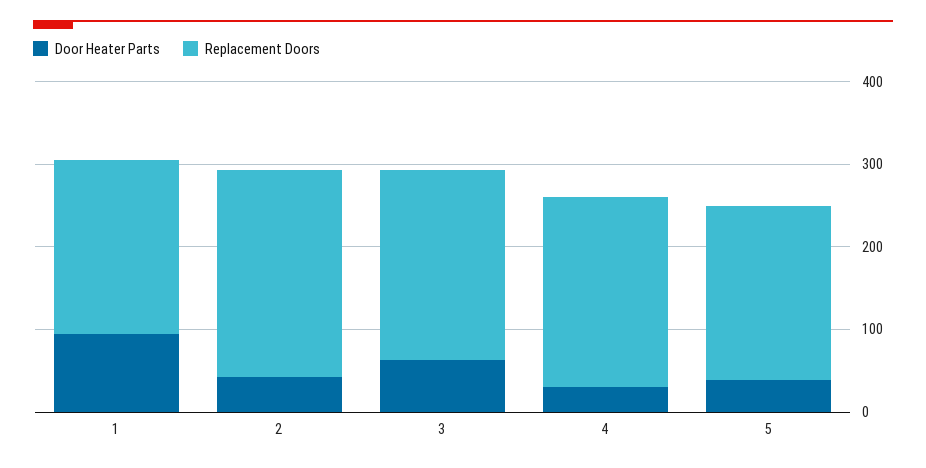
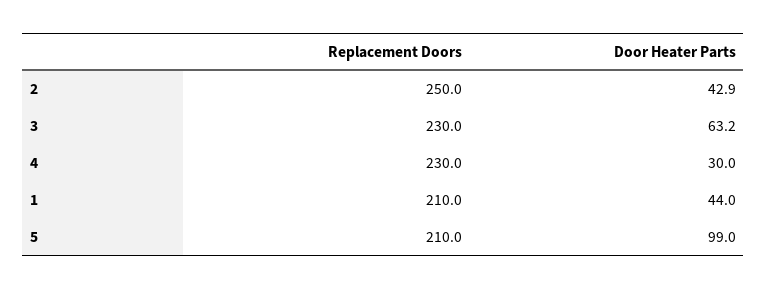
  {
    "Door Heater Parts": {
-     "1": 100,
+     "1": 44,
      "2": 42.9,
      "3": 63.2,
      "4": 30,
-     "5": 40
+     "5": 99
    },
    "Replacement Doors": {
      "1": 210,
      "2": 250,
      "3": 230,
      "4": 230,
      "5": 210
    }
  }

